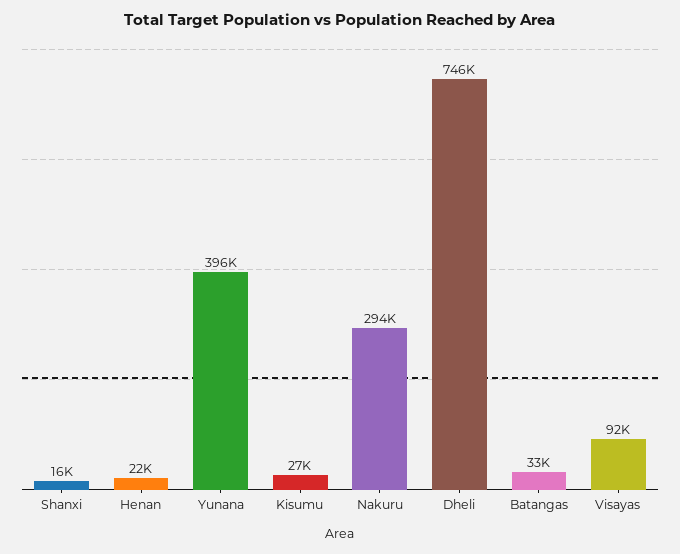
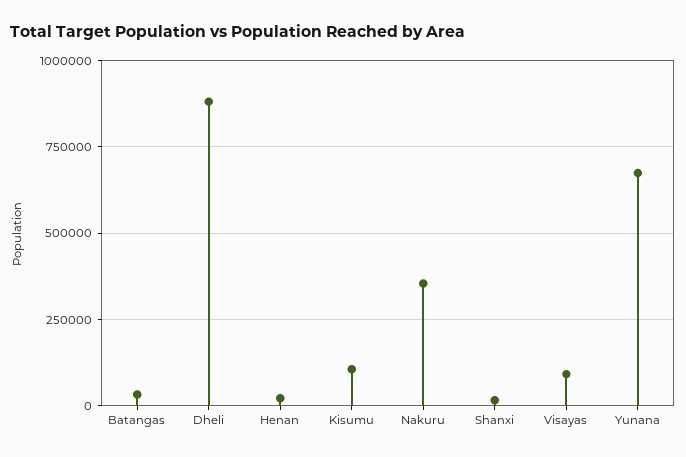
  {
    "Shanxi": 16000,
    "Henan": 22000,
-   "Yunana": 396000,
+   "Yunana": 675000,
-   "Kisumu": 27000,
+   "Kisumu": 100000,
-   "Nakuru": 294000,
+   "Nakuru": 350000,
-   "Dheli": 746000,
+   "Dheli": 875000,
    "Batangas": 33000,
    "Visayas": 92000
  }

